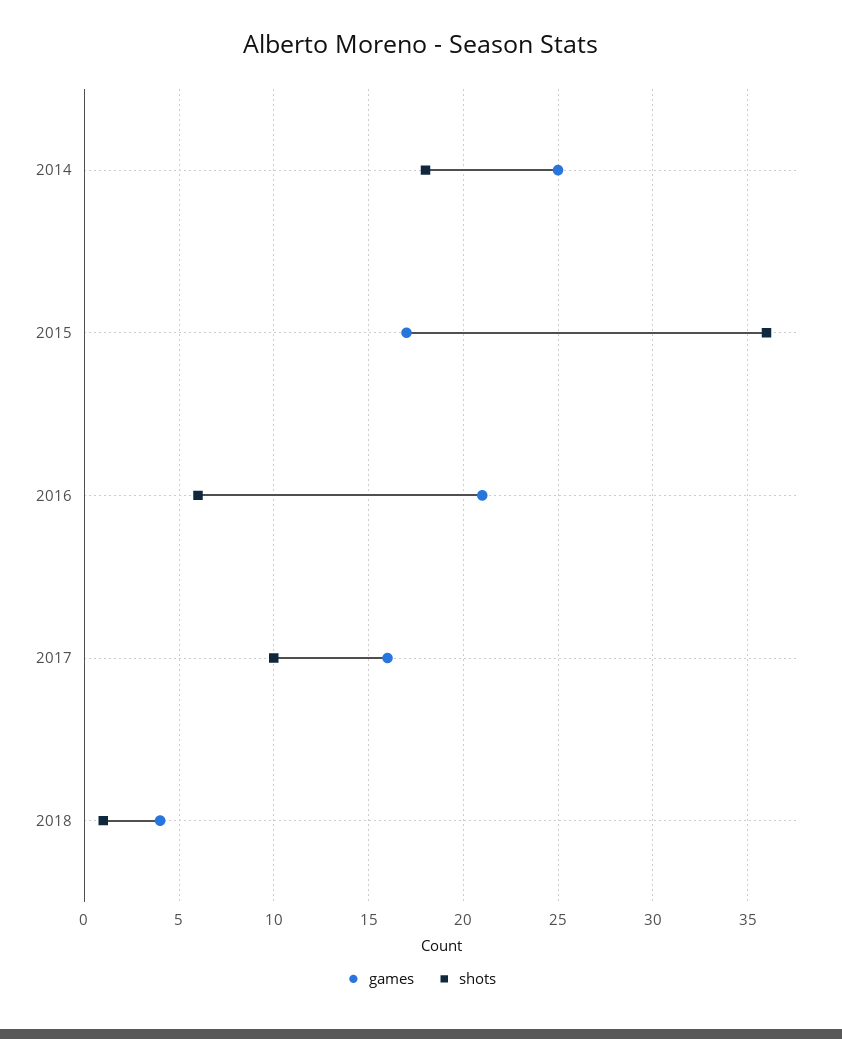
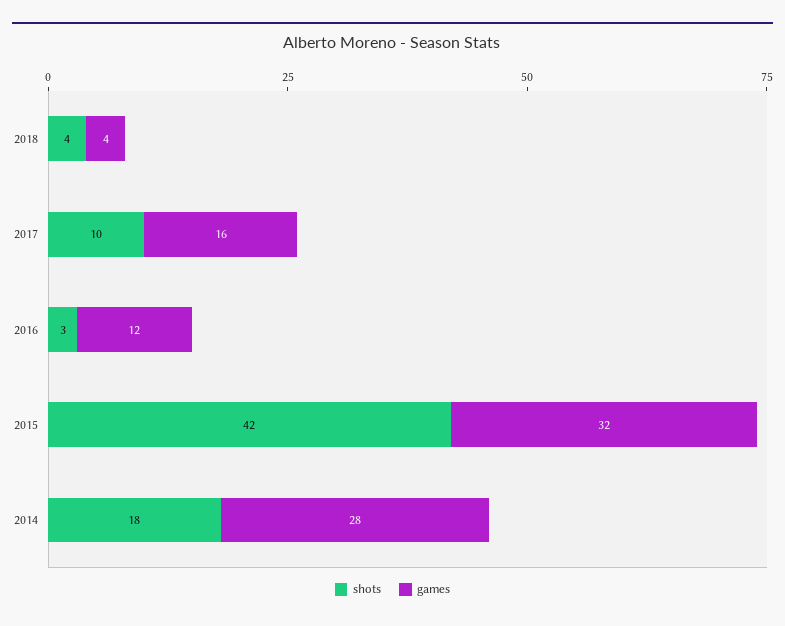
  {
    "games": {
-     "2014": 25,
+     "2014": 28,
-     "2015": 17,
+     "2015": 32,
-     "2016": 21,
+     "2016": 12,
      "2017": 16,
      "2018": 4
    },
    "shots": {
      "2014": 18,
-     "2015": 36,
+     "2015": 42,
-     "2016": 6,
+     "2016": 3,
      "2017": 10,
-     "2018": 1
+     "2018": 4
    }
  }

